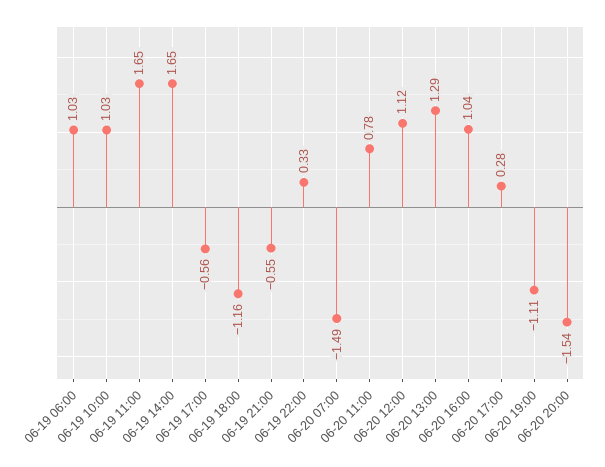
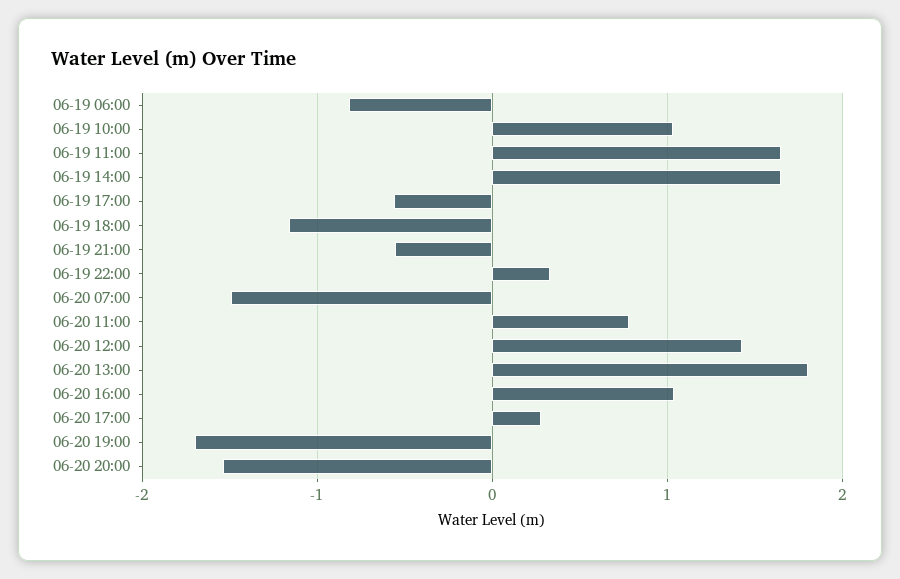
  {
-   "06-19 06:00": 1.03,
+   "06-19 06:00": -0.8,
    "06-19 10:00": 1.03,
    "06-19 11:00": 1.65,
    "06-19 14:00": 1.65,
    "06-19 17:00": -0.56,
    "06-19 18:00": -1.16,
    "06-19 21:00": -0.55,
    "06-19 22:00": 0.33,
    "06-20 07:00": -1.49,
    "06-20 11:00": 0.78,
-   "06-20 12:00": 1.12,
+   "06-20 12:00": 1.4,
-   "06-20 13:00": 1.29,
+   "06-20 13:00": 1.8,
    "06-20 16:00": 1.04,
    "06-20 17:00": 0.28,
-   "06-20 19:00": -1.11,
+   "06-20 19:00": -1.7,
    "06-20 20:00": -1.54
  }

